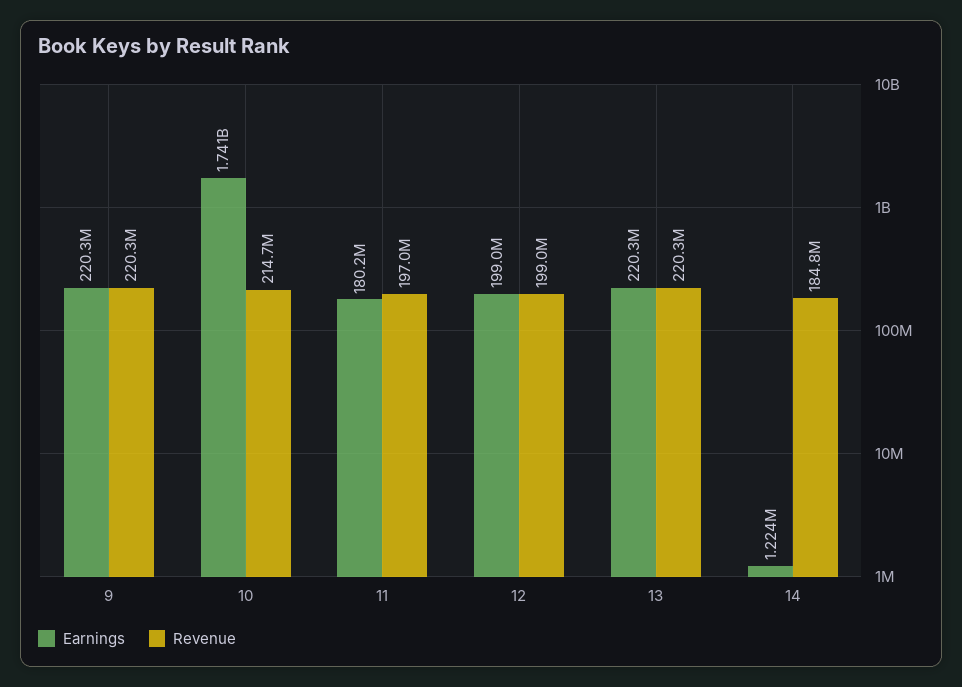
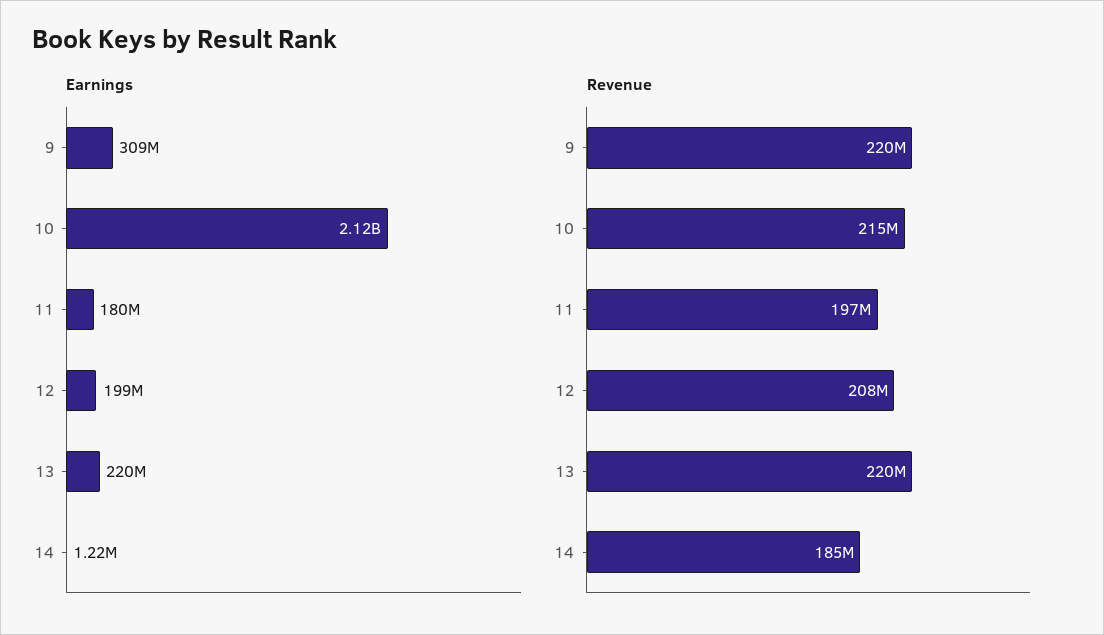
  {
    "Earnings": {
-     "9": 220300000,
+     "9": 309000000,
-     "10": 1741000000,
+     "10": 2120000000,
      "11": 180200000,
      "12": 199000000,
      "13": 220300000,
      "14": 1224000
    },
    "Revenue": {
      "9": 220300000,
      "10": 214700000,
      "11": 197000000,
-     "12": 199000000,
+     "12": 208000000,
      "13": 220300000,
      "14": 184800000
    }
  }

